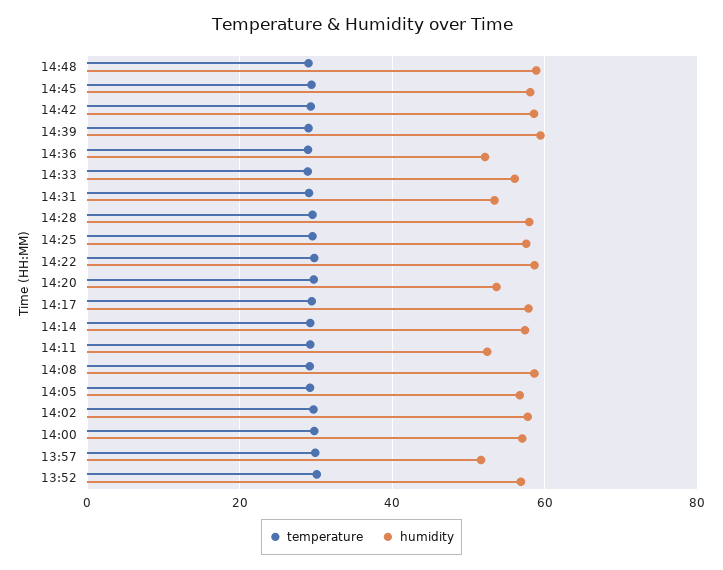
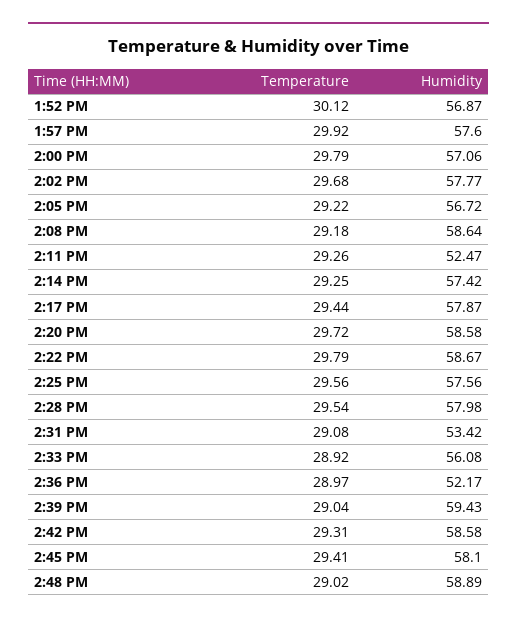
  {
    "temperature": {
      "14:48": 29.02,
      "14:45": 29.41,
      "14:42": 29.31,
      "14:39": 29.04,
      "14:36": 28.97,
      "14:33": 28.92,
      "14:31": 29.08,
      "14:28": 29.54,
      "14:25": 29.56,
      "14:22": 29.79,
      "14:20": 29.72,
      "14:17": 29.44,
      "14:14": 29.25,
      "14:11": 29.26,
      "14:08": 29.18,
      "14:05": 29.22,
      "14:02": 29.68,
      "14:00": 29.79,
      "13:57": 29.92,
      "13:52": 30.12
    },
    "humidity": {
      "14:48": 58.89,
      "14:45": 58.1,
      "14:42": 58.58,
      "14:39": 59.43,
      "14:36": 52.17,
      "14:33": 56.08,
      "14:31": 53.42,
      "14:28": 57.98,
      "14:25": 57.56,
      "14:22": 58.67,
-     "14:20": 54,
+     "14:20": 58.58,
      "14:17": 57.87,
      "14:14": 57.42,
      "14:11": 52.47,
      "14:08": 58.64,
      "14:05": 56.72,
      "14:02": 57.77,
      "14:00": 57.06,
-     "13:57": 52,
+     "13:57": 57.6,
      "13:52": 56.87
    }
  }

